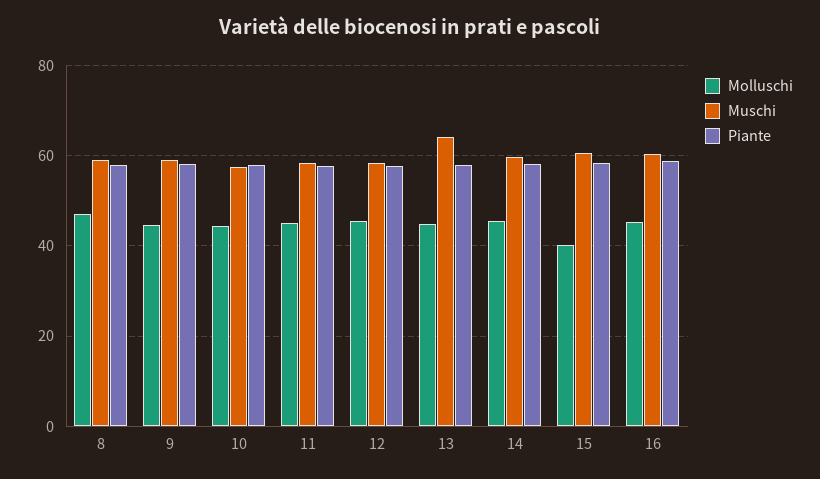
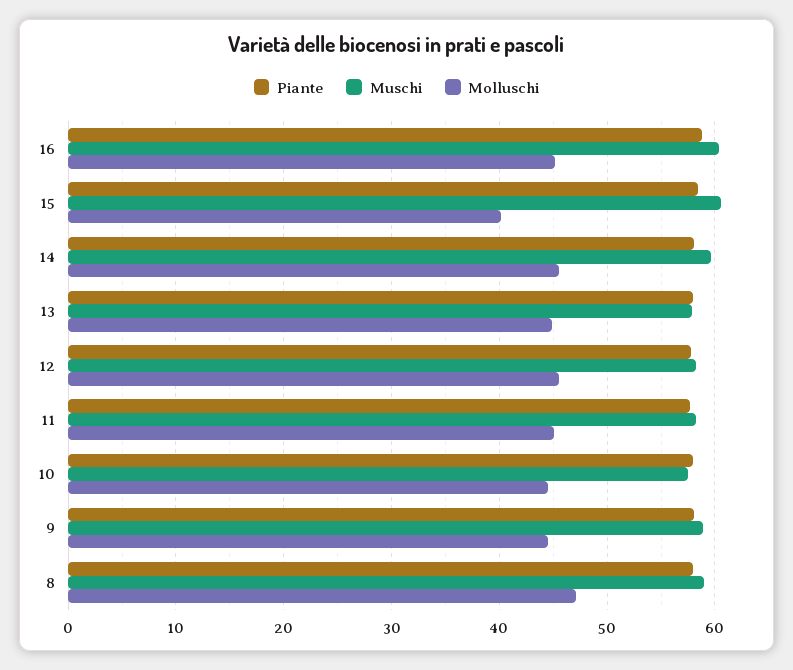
  {
    "Molluschi": {
      "8": 47,
      "9": 45,
      "10": 45,
      "11": 45,
      "12": 45,
      "13": 45,
      "14": 46,
      "15": 40,
      "16": 45
    },
    "Muschi": {
      "8": 59,
      "9": 59,
      "10": 57,
      "11": 58,
      "12": 58,
-     "13": 64,
+     "13": 58,
      "14": 60,
      "15": 61,
      "16": 60
    },
    "Piante": {
      "8": 58,
      "9": 58,
      "10": 58,
      "11": 58,
      "12": 58,
      "13": 58,
      "14": 58,
      "15": 58,
      "16": 59
    }
  }

